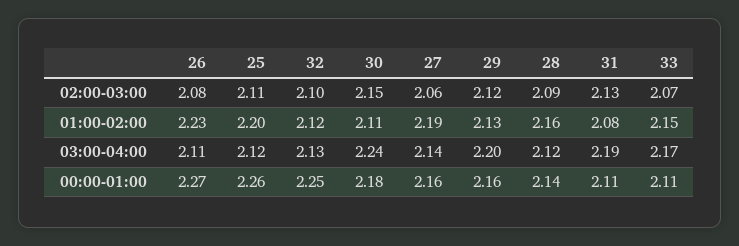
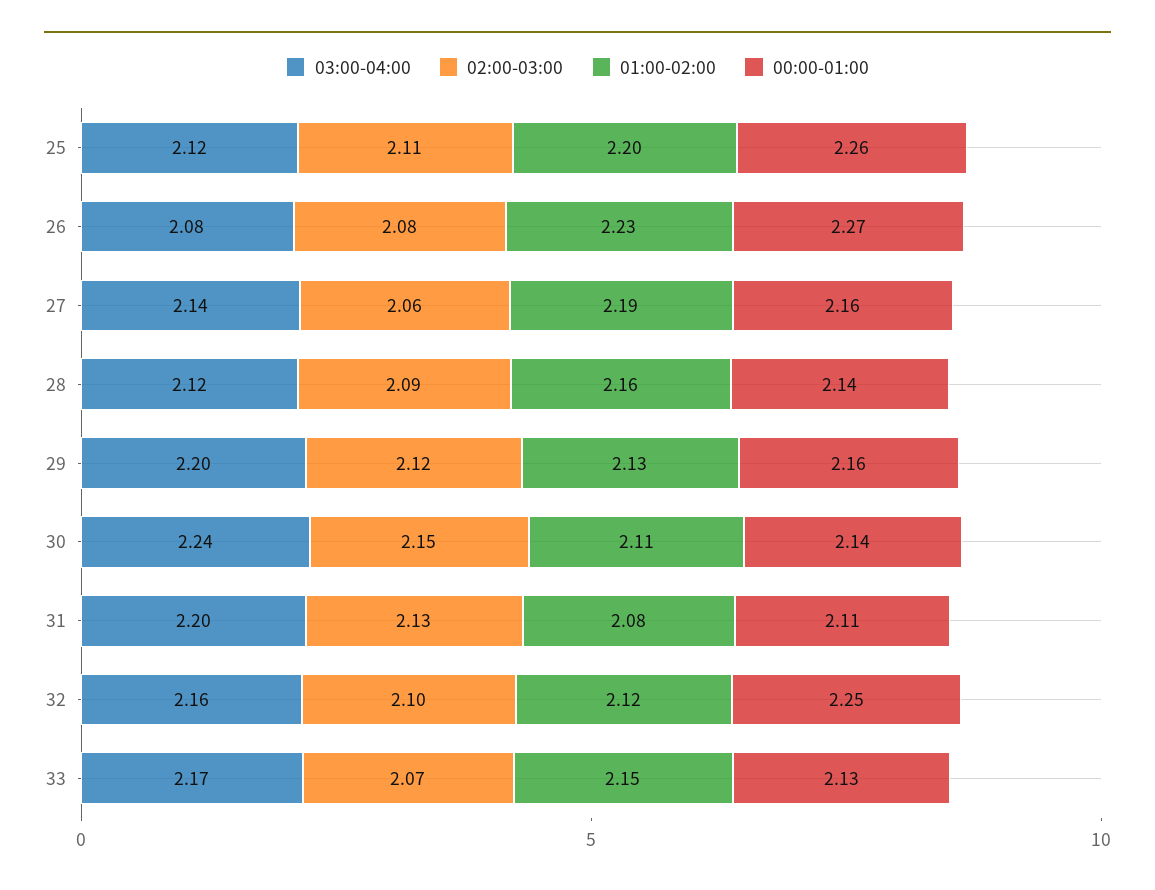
  {
    "02:00-03:00": {
      "26": 2.08,
      "25": 2.11,
      "32": 2.1,
      "30": 2.15,
      "27": 2.06,
      "29": 2.12,
      "28": 2.09,
      "31": 2.13,
      "33": 2.07
    },
    "01:00-02:00": {
      "26": 2.23,
      "25": 2.2,
      "32": 2.12,
      "30": 2.11,
      "27": 2.19,
      "29": 2.13,
      "28": 2.16,
      "31": 2.08,
      "33": 2.15
    },
    "03:00-04:00": {
-     "26": 2.11,
+     "26": 2.08,
      "25": 2.12,
-     "32": 2.13,
+     "32": 2.16,
      "30": 2.24,
      "27": 2.14,
      "29": 2.2,
      "28": 2.12,
-     "31": 2.19,
+     "31": 2.2,
      "33": 2.17
    },
    "00:00-01:00": {
      "26": 2.27,
      "25": 2.26,
      "32": 2.25,
-     "30": 2.18,
+     "30": 2.14,
      "27": 2.16,
      "29": 2.16,
      "28": 2.14,
      "31": 2.11,
-     "33": 2.11
+     "33": 2.13
    }
  }

